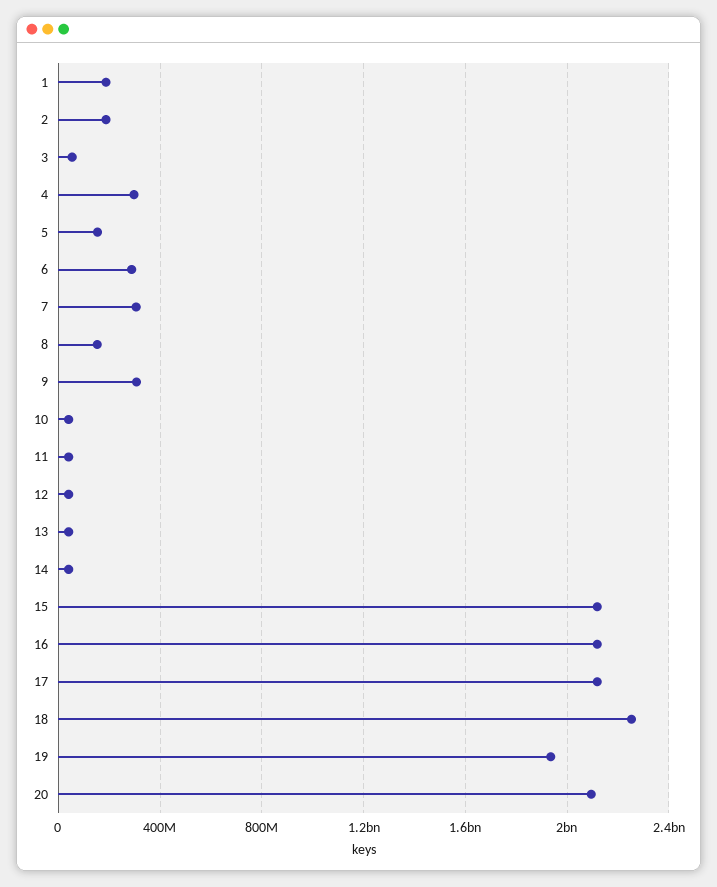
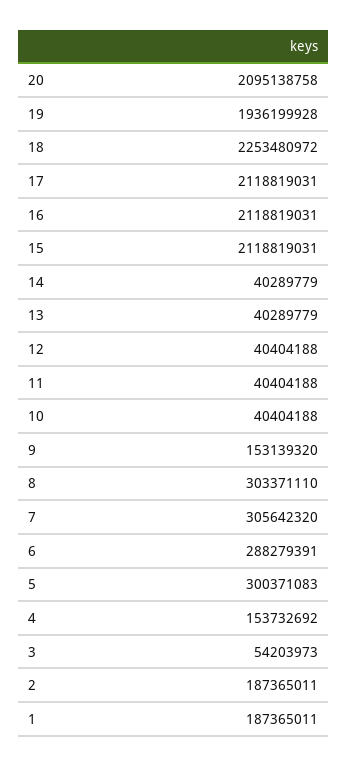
  {
    "1": 187365011,
    "2": 187365011,
    "3": 54203973,
-   "4": 300000000,
+   "4": 153732692,
-   "5": 150000000,
+   "5": 300371083,
    "6": 288279391,
    "7": 305642320,
-   "8": 150000000,
+   "8": 303371110,
-   "9": 300000000,
+   "9": 153139320,
    "10": 40404188,
    "11": 40404188,
    "12": 40404188,
    "13": 40289779,
    "14": 40289779,
    "15": 2118819031,
    "16": 2118819031,
    "17": 2118819031,
    "18": 2253480972,
    "19": 1936199928,
    "20": 2095138758
  }

